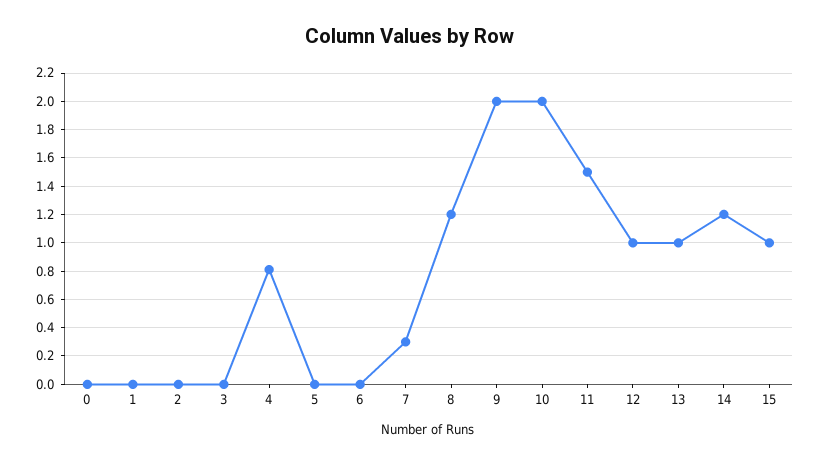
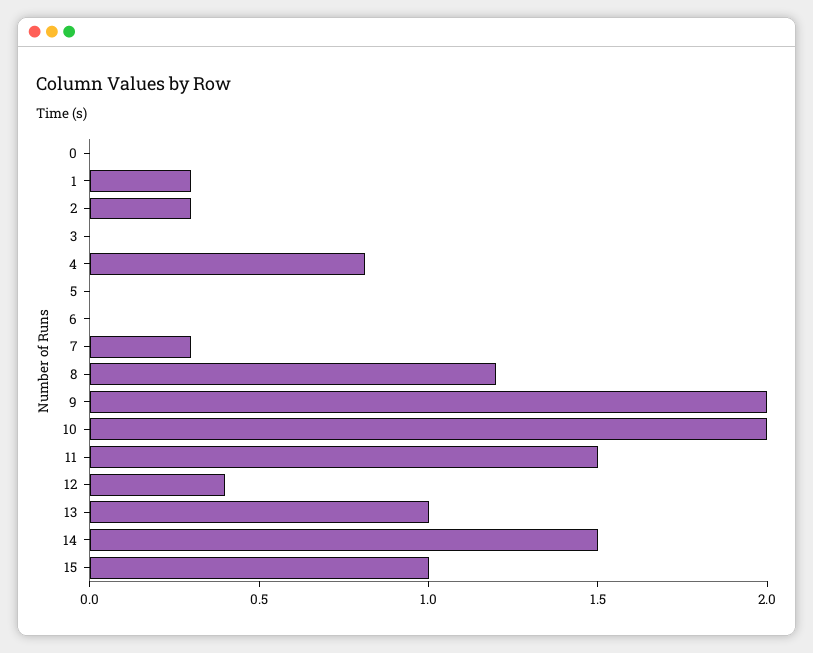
  {
    "0": 0,
-   "1": 0,
+   "1": 0.3,
-   "2": 0,
+   "2": 0.3,
    "3": 0,
    "4": 0.8,
    "5": 0,
    "6": 0,
    "7": 0.3,
    "8": 1.2,
    "9": 2,
    "10": 2,
    "11": 1.5,
-   "12": 1,
+   "12": 0.4,
    "13": 1,
-   "14": 1.2,
+   "14": 1.5,
    "15": 1
  }

